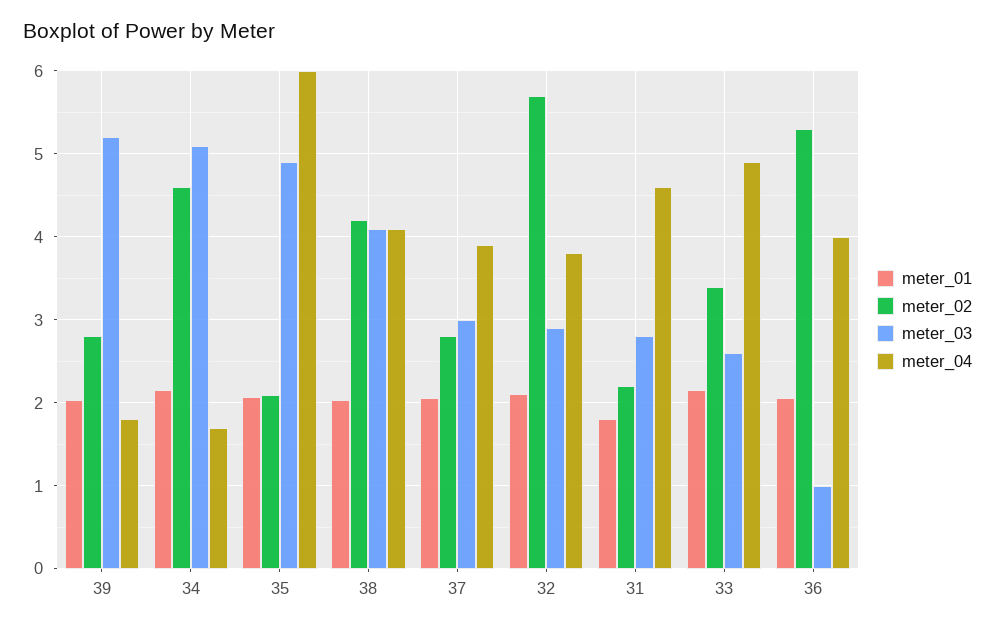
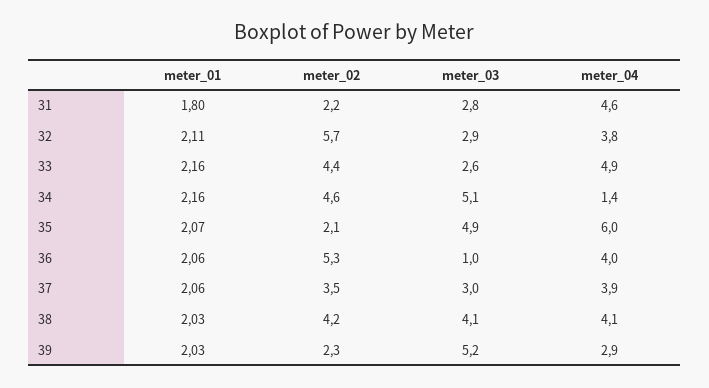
  {
    "meter_01": {
      "39": 2.03,
      "34": 2.16,
      "35": 2.07,
      "38": 2.03,
      "37": 2.06,
      "32": 2.11,
      "31": 1.8,
      "33": 2.16,
      "36": 2.06
    },
    "meter_02": {
-     "39": 2.8,
+     "39": 2.3,
      "34": 4.6,
      "35": 2.1,
      "38": 4.2,
-     "37": 2.8,
+     "37": 3.5,
      "32": 5.7,
      "31": 2.2,
-     "33": 3.4,
+     "33": 4.4,
      "36": 5.3
    },
    "meter_03": {
      "39": 5.2,
      "34": 5.1,
      "35": 4.9,
      "38": 4.1,
      "37": 3,
      "32": 2.9,
      "31": 2.8,
      "33": 2.6,
      "36": 1
    },
    "meter_04": {
-     "39": 1.8,
+     "39": 2.9,
-     "34": 1.7,
+     "34": 1.4,
      "35": 6,
      "38": 4.1,
      "37": 3.9,
      "32": 3.8,
      "31": 4.6,
      "33": 4.9,
      "36": 4
    }
  }

